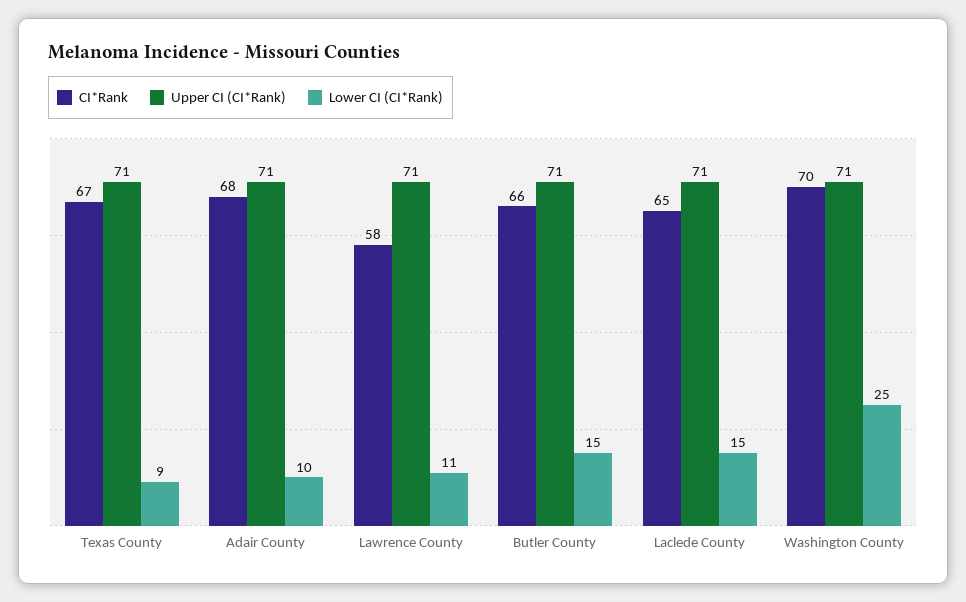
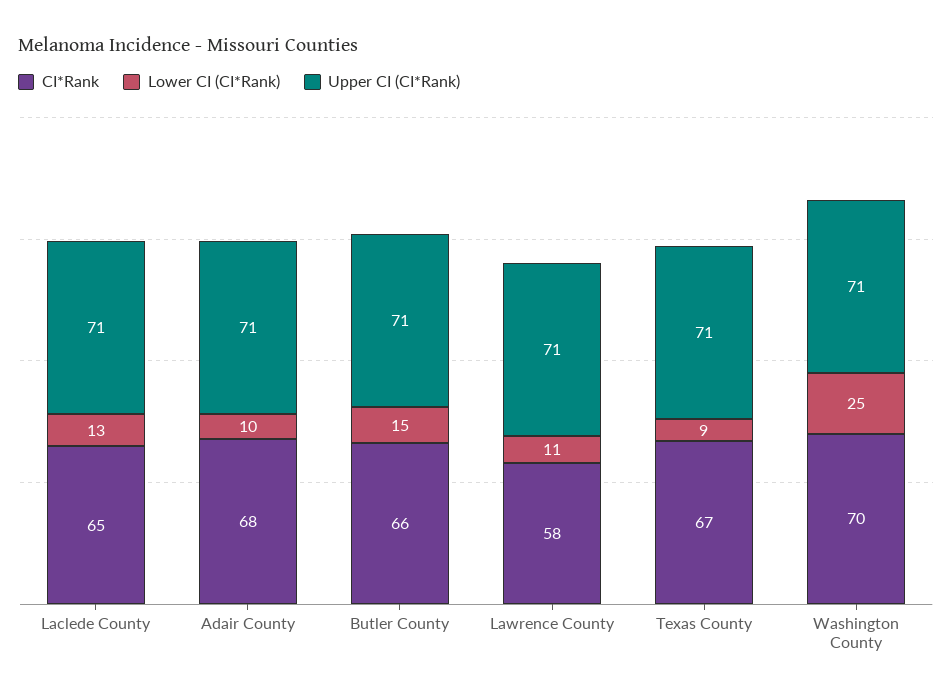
  {
    "CI*Rank": {
      "Texas County": 67,
      "Adair County": 68,
      "Lawrence County": 58,
      "Butler County": 66,
      "Laclede County": 65,
      "Washington County": 70
    },
    "Upper CI (CI*Rank)": {
      "Texas County": 71,
      "Adair County": 71,
      "Lawrence County": 71,
      "Butler County": 71,
      "Laclede County": 71,
      "Washington County": 71
    },
    "Lower CI (CI*Rank)": {
      "Texas County": 9,
      "Adair County": 10,
      "Lawrence County": 11,
      "Butler County": 15,
-     "Laclede County": 15,
+     "Laclede County": 13,
      "Washington County": 25
    }
  }

